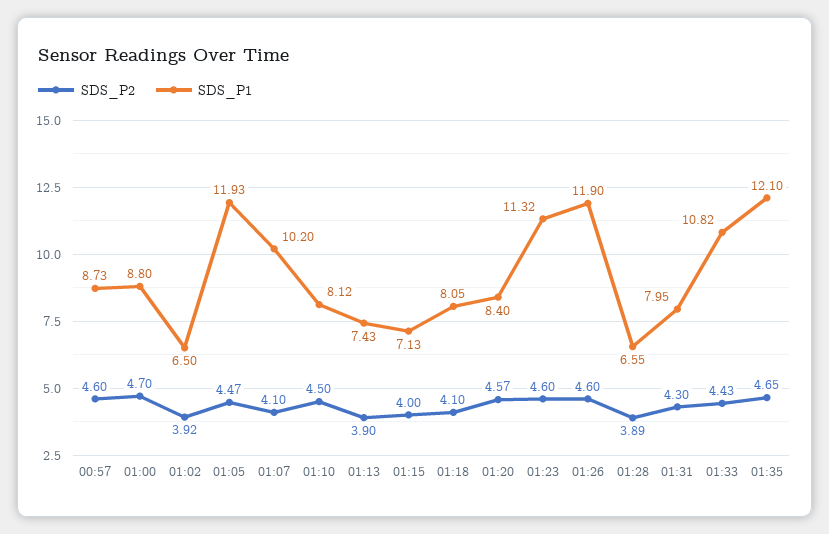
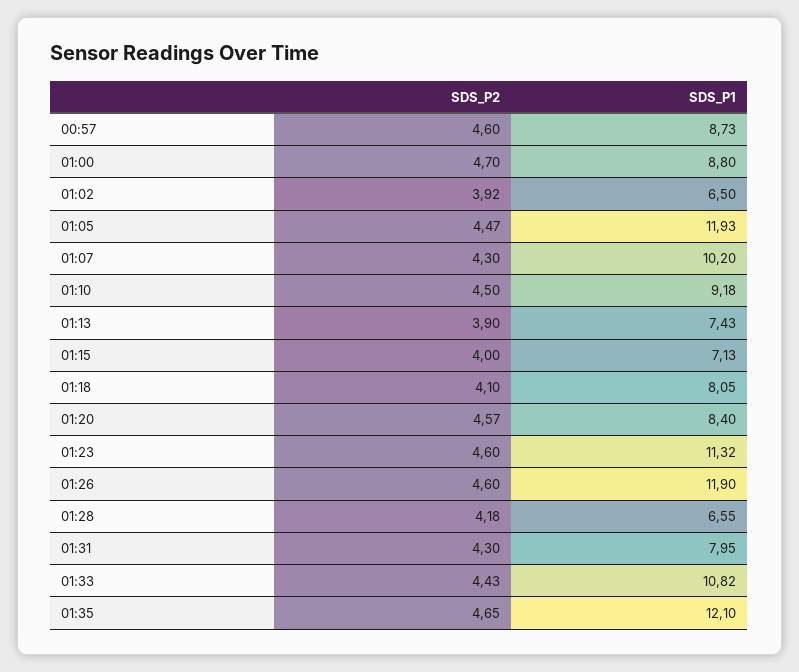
  {
    "SDS_P2": {
      "00:57": 4.6,
      "01:00": 4.7,
      "01:02": 3.92,
      "01:05": 4.47,
-     "01:07": 4.1,
+     "01:07": 4.3,
      "01:10": 4.5,
      "01:13": 3.9,
      "01:15": 4,
      "01:18": 4.1,
      "01:20": 4.57,
      "01:23": 4.6,
      "01:26": 4.6,
-     "01:28": 3.89,
+     "01:28": 4.18,
      "01:31": 4.3,
      "01:33": 4.43,
      "01:35": 4.65
    },
    "SDS_P1": {
      "00:57": 8.73,
      "01:00": 8.8,
      "01:02": 6.5,
      "01:05": 11.93,
      "01:07": 10.2,
-     "01:10": 8.12,
+     "01:10": 9.18,
      "01:13": 7.43,
      "01:15": 7.13,
      "01:18": 8.05,
      "01:20": 8.4,
      "01:23": 11.32,
      "01:26": 11.9,
      "01:28": 6.55,
      "01:31": 7.95,
      "01:33": 10.82,
      "01:35": 12.1
    }
  }

